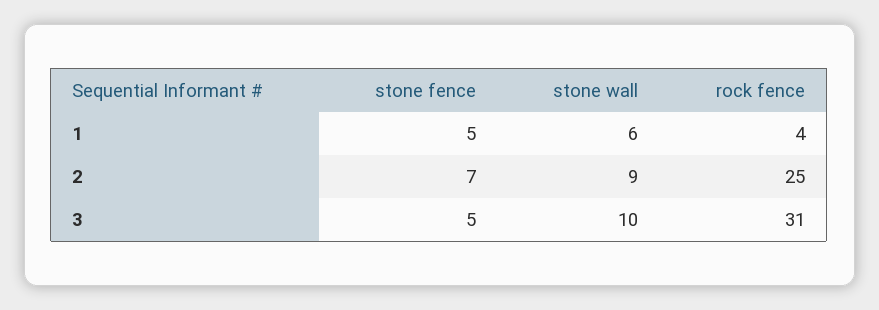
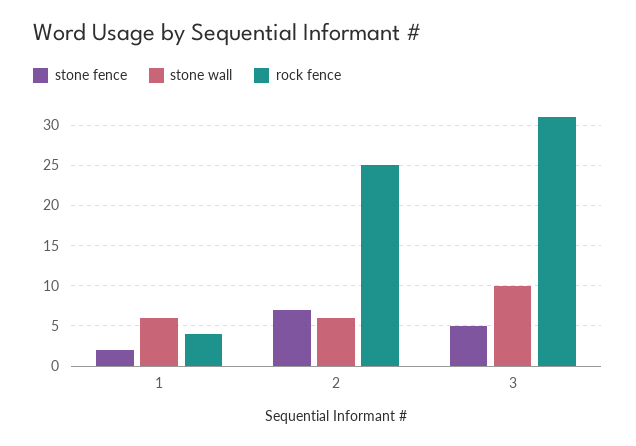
  {
    "stone fence": {
-     "1": 5,
+     "1": 2,
      "2": 7,
      "3": 5
    },
    "stone wall": {
      "1": 6,
-     "2": 9,
+     "2": 6,
      "3": 10
    },
    "rock fence": {
      "1": 4,
      "2": 25,
      "3": 31
    }
  }

